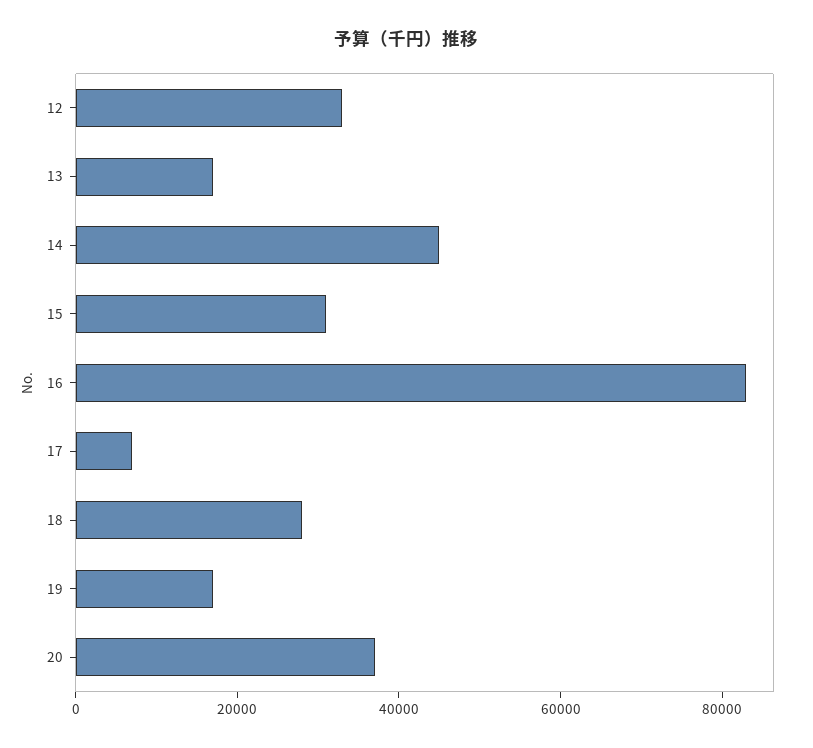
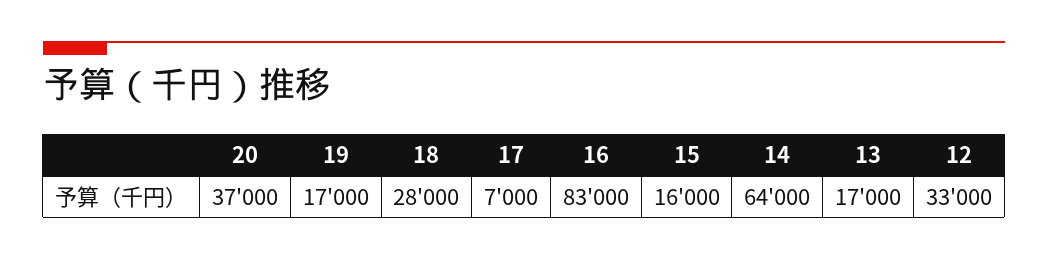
  {
    "12": 33000,
    "13": 17000,
-   "14": 45000,
+   "14": 64000,
-   "15": 30000,
+   "15": 16000,
    "16": 83000,
    "17": 7000,
    "18": 28000,
    "19": 17000,
    "20": 37000
  }

